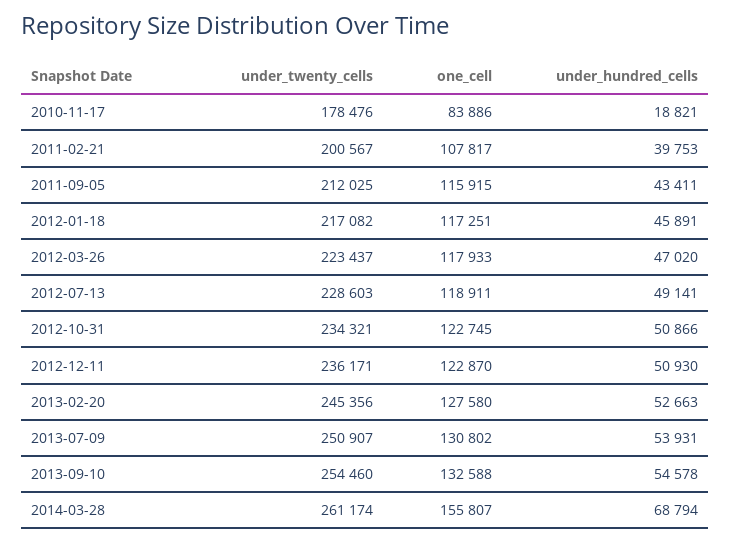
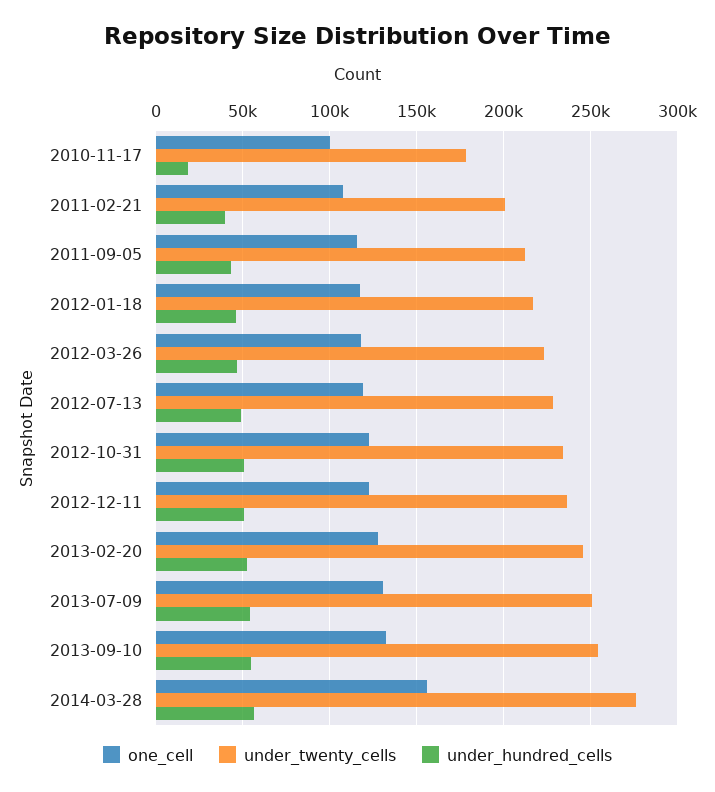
  {
    "under_twenty_cells": {
      "2010-11-17": 178476,
      "2011-02-21": 200567,
      "2011-09-05": 212025,
      "2012-01-18": 217082,
      "2012-03-26": 223437,
      "2012-07-13": 228603,
      "2012-10-31": 234321,
      "2012-12-11": 236171,
      "2013-02-20": 245356,
      "2013-07-09": 250907,
      "2013-09-10": 254460,
-     "2014-03-28": 261174
+     "2014-03-28": 275000
    },
    "one_cell": {
-     "2010-11-17": 83886,
+     "2010-11-17": 100000,
      "2011-02-21": 107817,
      "2011-09-05": 115915,
      "2012-01-18": 117251,
      "2012-03-26": 117933,
      "2012-07-13": 118911,
      "2012-10-31": 122745,
      "2012-12-11": 122870,
      "2013-02-20": 127580,
      "2013-07-09": 130802,
      "2013-09-10": 132588,
      "2014-03-28": 155807
    },
    "under_hundred_cells": {
      "2010-11-17": 18821,
      "2011-02-21": 39753,
      "2011-09-05": 43411,
      "2012-01-18": 45891,
      "2012-03-26": 47020,
      "2012-07-13": 49141,
      "2012-10-31": 50866,
      "2012-12-11": 50930,
      "2013-02-20": 52663,
      "2013-07-09": 53931,
      "2013-09-10": 54578,
-     "2014-03-28": 68794
+     "2014-03-28": 55000
    }
  }

